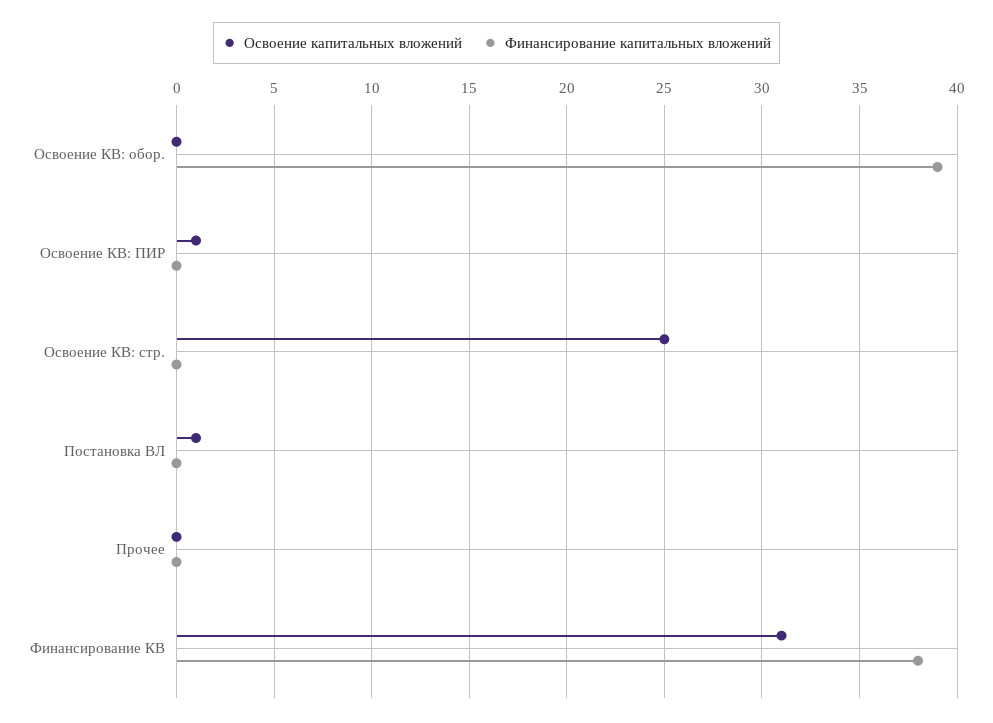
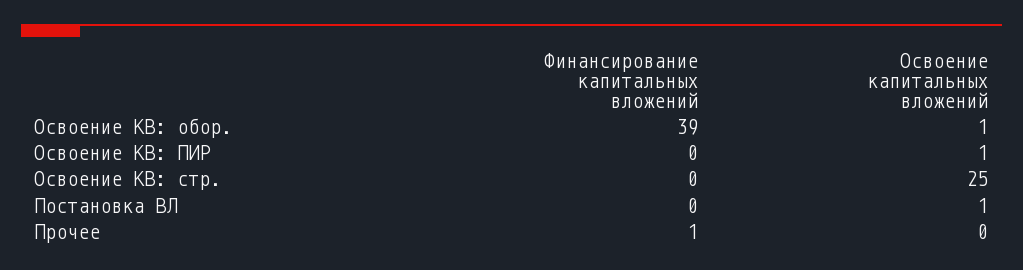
  {
    "Освоение капитальных вложений": {
-     "Освоение КВ: обор.": 0,
+     "Освоение КВ: обор.": 1,
      "Освоение КВ: ПИР": 1,
      "Освоение КВ: стр.": 25,
      "Постановка ВЛ": 1,
-     "Прочее": 0,
+     "Прочее": 0
-     "Финансирование КВ": 31
    },
    "Финансирование капитальных вложений": {
      "Освоение КВ: обор.": 39,
      "Освоение КВ: ПИР": 0,
      "Освоение КВ: стр.": 0,
      "Постановка ВЛ": 0,
-     "Прочее": 0,
+     "Прочее": 1
-     "Финансирование КВ": 38
    }
  }

